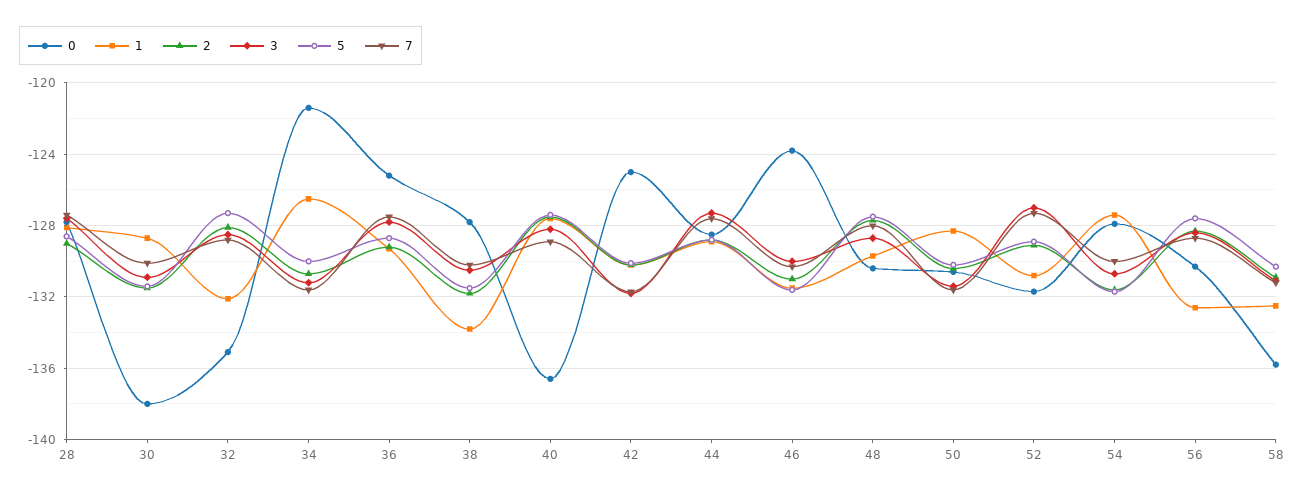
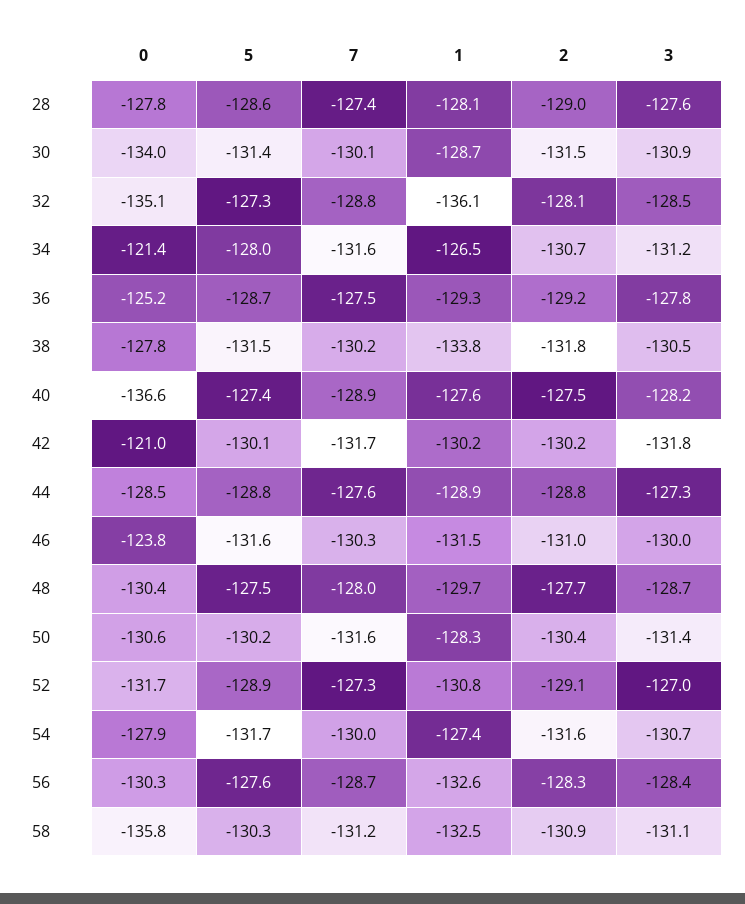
  {
    "0": {
      "28": -127.8,
-     "30": -138,
+     "30": -134,
      "32": -135.1,
      "34": -121.4,
      "36": -125.2,
      "38": -127.8,
      "40": -136.6,
-     "42": -125,
+     "42": -121,
      "44": -128.5,
      "46": -123.8,
      "48": -130.4,
      "50": -130.6,
      "52": -131.7,
      "54": -127.9,
      "56": -130.3,
      "58": -135.8
    },
    "1": {
      "28": -128.1,
      "30": -128.7,
-     "32": -132,
+     "32": -136.1,
      "34": -126.5,
      "36": -129.3,
      "38": -133.8,
      "40": -127.6,
      "42": -130.2,
      "44": -128.9,
      "46": -131.5,
      "48": -129.7,
      "50": -128.3,
      "52": -130.8,
      "54": -127.4,
      "56": -132.6,
      "58": -132.5
    },
    "2": {
      "28": -129,
      "30": -131.5,
      "32": -128.1,
      "34": -130.7,
      "36": -129.2,
      "38": -131.8,
      "40": -127.5,
      "42": -130.2,
      "44": -128.8,
      "46": -131,
      "48": -127.7,
      "50": -130.4,
      "52": -129.1,
      "54": -131.6,
      "56": -128.3,
      "58": -130.9
    },
    "3": {
      "28": -127.6,
      "30": -130.9,
      "32": -128.5,
      "34": -131.2,
      "36": -127.8,
      "38": -130.5,
      "40": -128.2,
      "42": -131.8,
      "44": -127.3,
      "46": -130,
      "48": -128.7,
      "50": -131.4,
      "52": -127,
      "54": -130.7,
      "56": -128.4,
      "58": -131.1
    },
    "5": {
      "28": -128.6,
      "30": -131.4,
      "32": -127.3,
-     "34": -130,
+     "34": -128,
      "36": -128.7,
      "38": -131.5,
      "40": -127.4,
      "42": -130.1,
      "44": -128.8,
      "46": -131.6,
      "48": -127.5,
      "50": -130.2,
      "52": -128.9,
      "54": -131.7,
      "56": -127.6,
      "58": -130.3
    },
    "7": {
      "28": -127.4,
      "30": -130.1,
      "32": -128.8,
      "34": -131.6,
      "36": -127.5,
      "38": -130.2,
      "40": -128.9,
      "42": -131.7,
      "44": -127.6,
      "46": -130.3,
      "48": -128,
      "50": -131.6,
      "52": -127.3,
      "54": -130,
      "56": -128.7,
      "58": -131.2
    }
  }

